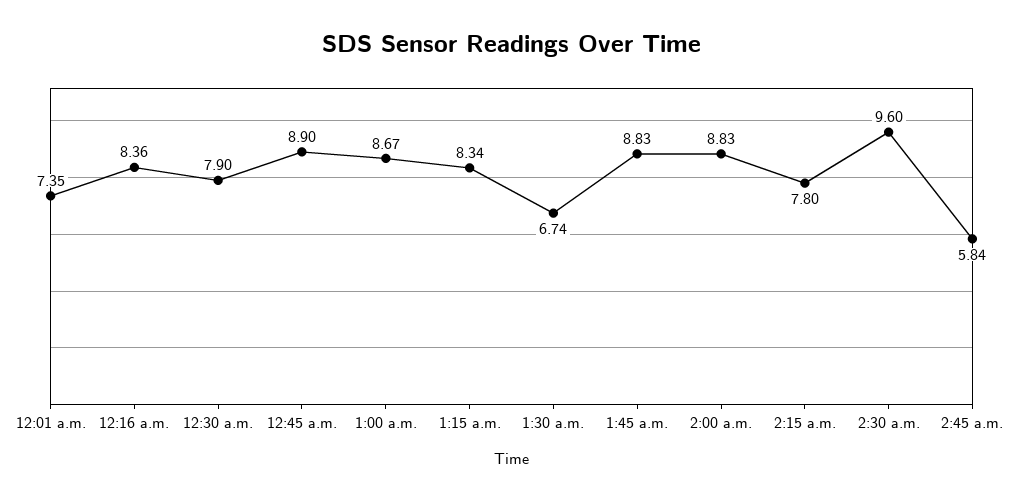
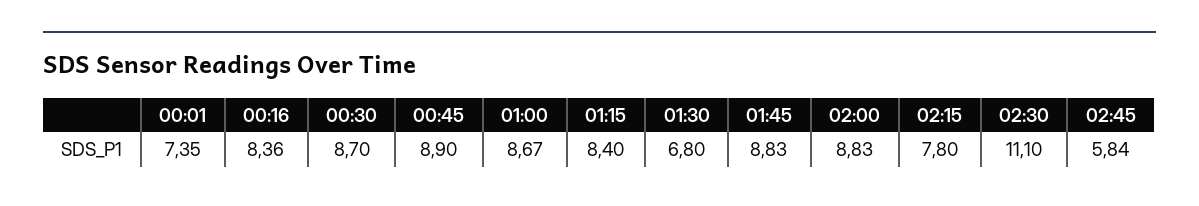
  {
    "12:01 a.m.": 7.35,
    "12:16 a.m.": 8.36,
-   "12:30 a.m.": 7.9,
+   "12:30 a.m.": 8.7,
    "12:45 a.m.": 8.9,
    "1:00 a.m.": 8.67,
-   "1:15 a.m.": 8.34,
+   "1:15 a.m.": 8.4,
-   "1:30 a.m.": 6.74,
+   "1:30 a.m.": 6.8,
    "1:45 a.m.": 8.83,
    "2:00 a.m.": 8.83,
    "2:15 a.m.": 7.8,
-   "2:30 a.m.": 9.6,
+   "2:30 a.m.": 11.1,
    "2:45 a.m.": 5.84
  }

